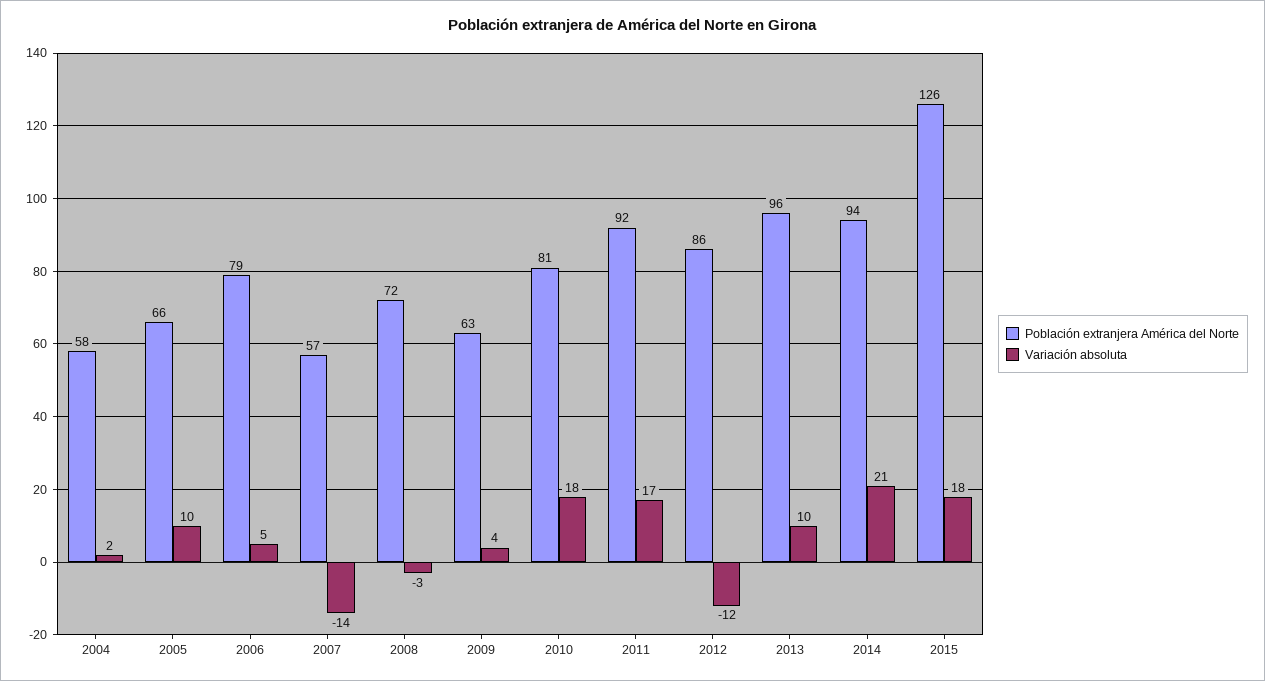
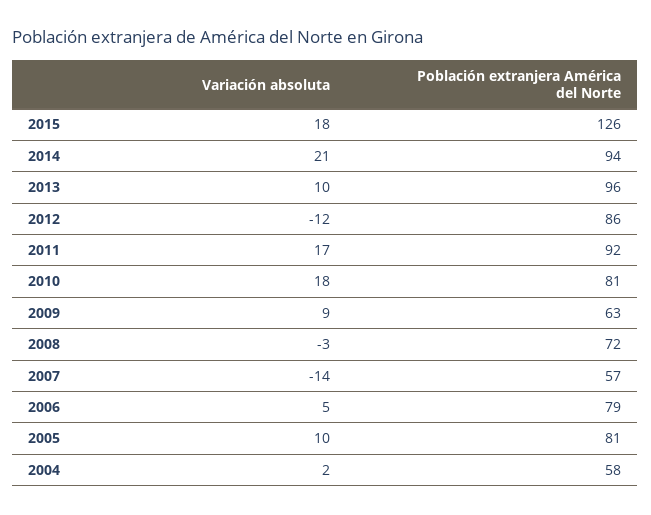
  {
    "Población extranjera América del Norte": {
      "2004": 58,
-     "2005": 66,
+     "2005": 81,
      "2006": 79,
      "2007": 57,
      "2008": 72,
      "2009": 63,
      "2010": 81,
      "2011": 92,
      "2012": 86,
      "2013": 96,
      "2014": 94,
      "2015": 126
    },
    "Variación absoluta": {
      "2004": 2,
      "2005": 10,
      "2006": 5,
      "2007": -14,
      "2008": -3,
-     "2009": 4,
+     "2009": 9,
      "2010": 18,
      "2011": 17,
      "2012": -12,
      "2013": 10,
      "2014": 21,
      "2015": 18
    }
  }

